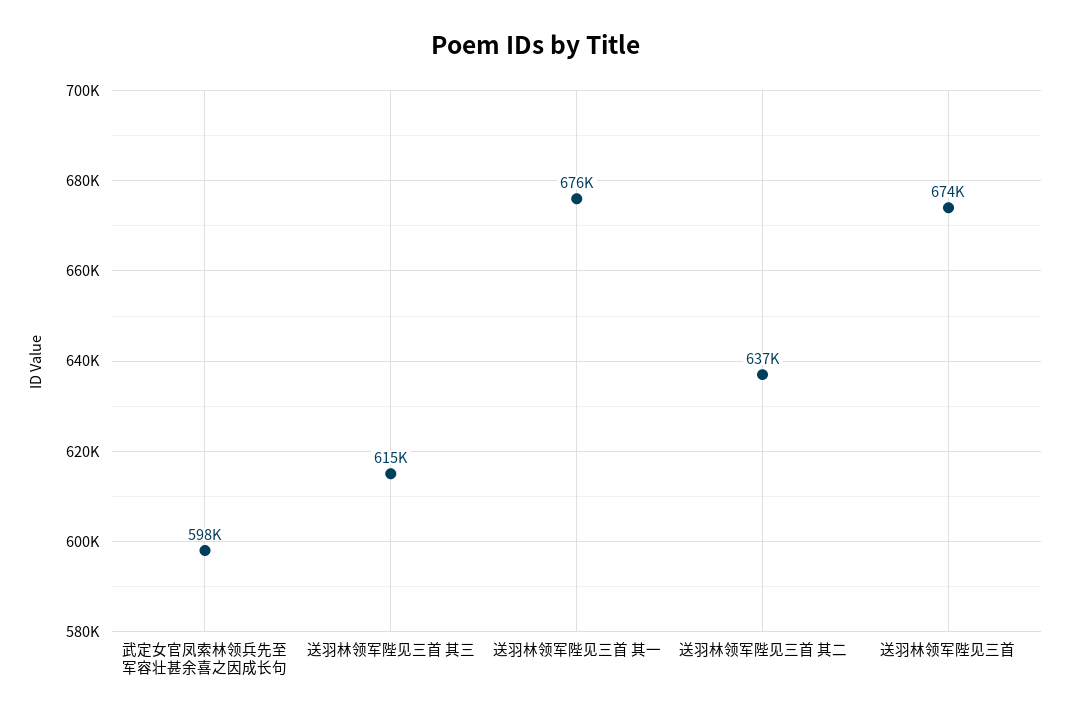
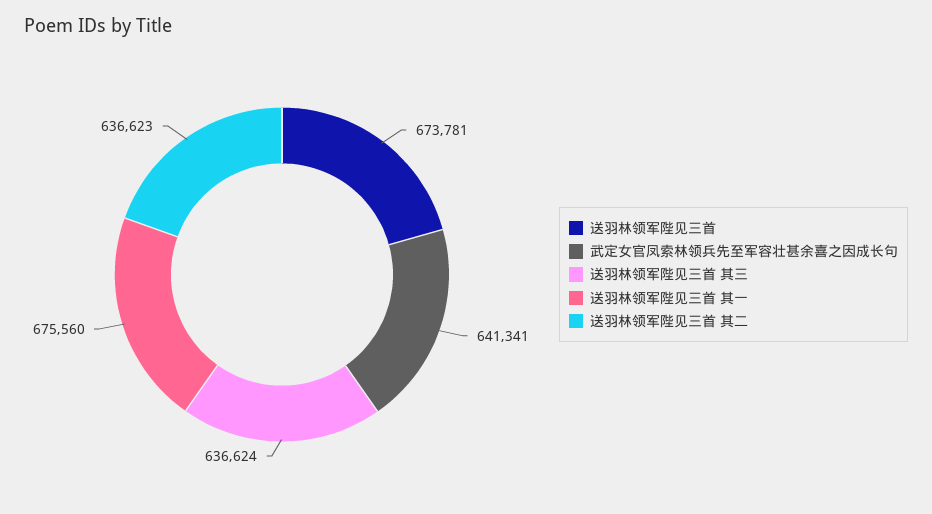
  {
-   "武定女官凤索林领兵先至军容壮甚余喜之因成长句": 598000,
+   "武定女官凤索林领兵先至军容壮甚余喜之因成长句": 641341,
-   "送羽林领军陛见三首 其三": 615000,
+   "送羽林领军陛见三首 其三": 636624,
    "送羽林领军陛见三首 其一": 675560,
    "送羽林领军陛见三首 其二": 636623,
    "送羽林领军陛见三首": 673781
  }

